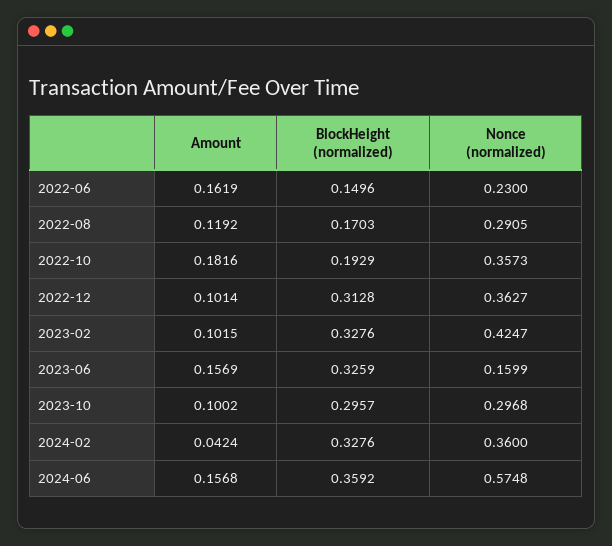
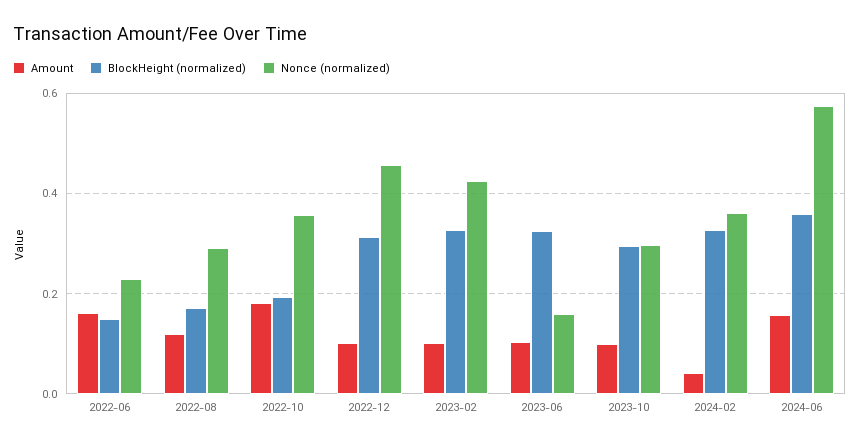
  {
    "Amount": {
      "2022-06": 0.1619,
      "2022-08": 0.1192,
      "2022-10": 0.1816,
      "2022-12": 0.1014,
      "2023-02": 0.1015,
-     "2023-06": 0.1569,
+     "2023-06": 0.1,
      "2023-10": 0.1002,
      "2024-02": 0.0424,
      "2024-06": 0.1568
    },
    "BlockHeight (normalized)": {
      "2022-06": 0.1496,
      "2022-08": 0.1703,
      "2022-10": 0.1929,
      "2022-12": 0.3128,
      "2023-02": 0.3276,
      "2023-06": 0.3259,
      "2023-10": 0.2957,
      "2024-02": 0.3276,
      "2024-06": 0.3592
    },
    "Nonce (normalized)": {
      "2022-06": 0.23,
      "2022-08": 0.2905,
      "2022-10": 0.3573,
-     "2022-12": 0.3627,
+     "2022-12": 0.46,
      "2023-02": 0.4247,
      "2023-06": 0.1599,
      "2023-10": 0.2968,
      "2024-02": 0.36,
      "2024-06": 0.5748
    }
  }

